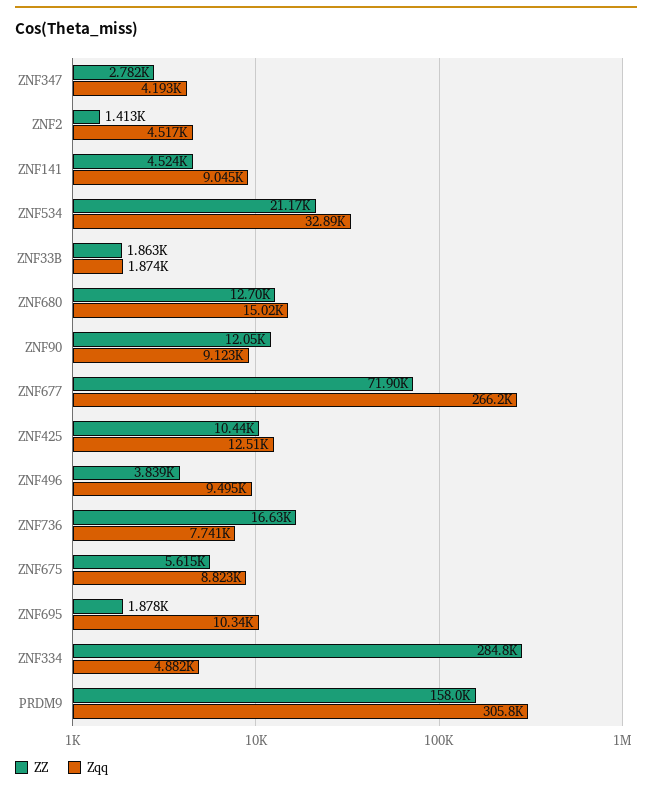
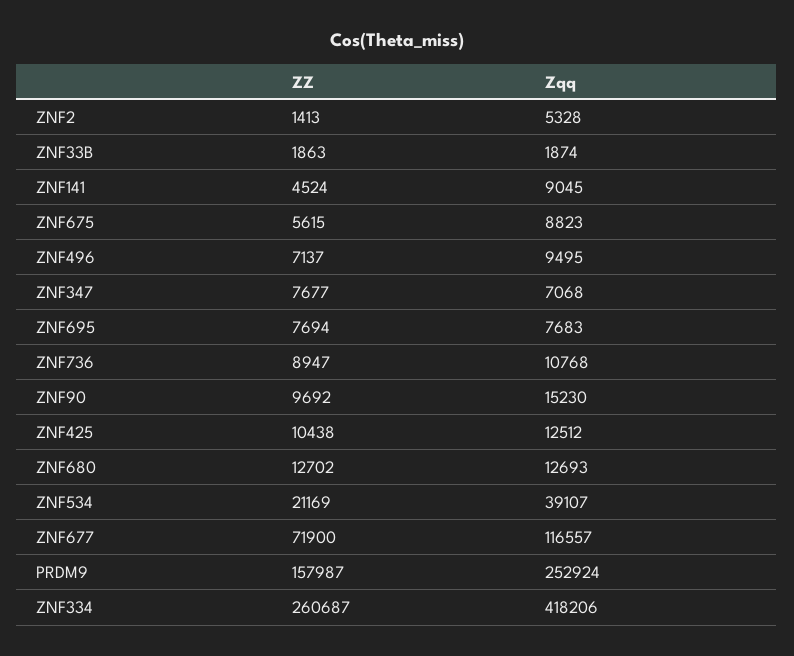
  {
    "ZZ": {
-     "ZNF347": 2782,
+     "ZNF347": 7677,
      "ZNF2": 1413,
      "ZNF141": 4524,
      "ZNF534": 21169,
      "ZNF33B": 1863,
      "ZNF680": 12702,
-     "ZNF90": 12050,
+     "ZNF90": 9692,
      "ZNF677": 71900,
      "ZNF425": 10438,
-     "ZNF496": 3839,
+     "ZNF496": 7137,
-     "ZNF736": 16630,
+     "ZNF736": 8947,
      "ZNF675": 5615,
-     "ZNF695": 1878,
+     "ZNF695": 7694,
-     "ZNF334": 284800,
+     "ZNF334": 260687,
      "PRDM9": 157987
    },
    "Zqq": {
-     "ZNF347": 4193,
+     "ZNF347": 7068,
-     "ZNF2": 4517,
+     "ZNF2": 5328,
      "ZNF141": 9045,
-     "ZNF534": 32890,
+     "ZNF534": 39107,
      "ZNF33B": 1874,
-     "ZNF680": 15020,
+     "ZNF680": 12693,
-     "ZNF90": 9123,
+     "ZNF90": 15230,
-     "ZNF677": 266200,
+     "ZNF677": 116557,
      "ZNF425": 12512,
      "ZNF496": 9495,
-     "ZNF736": 7741,
+     "ZNF736": 10768,
      "ZNF675": 8823,
-     "ZNF695": 10340,
+     "ZNF695": 7683,
-     "ZNF334": 4882,
+     "ZNF334": 418206,
-     "PRDM9": 305800
+     "PRDM9": 252924
    }
  }

